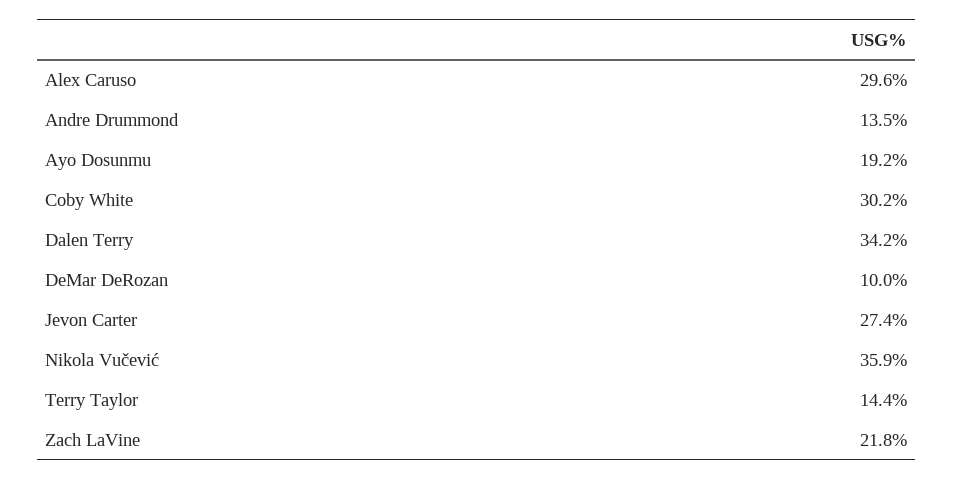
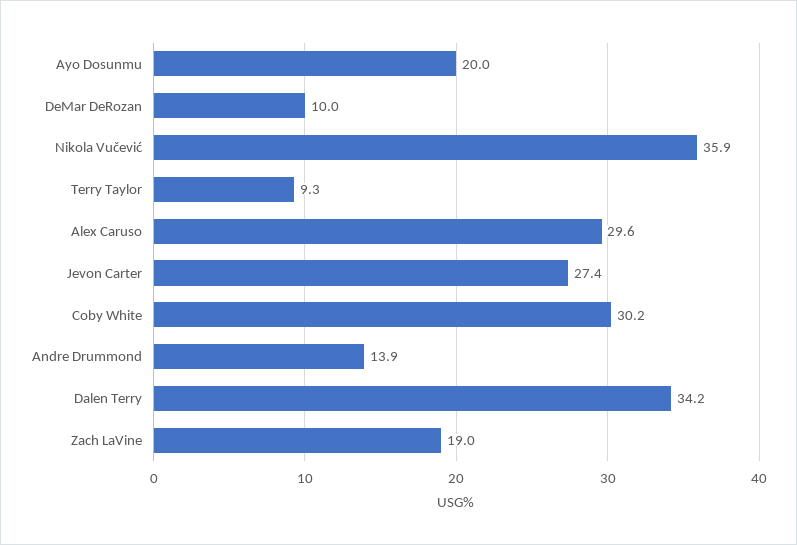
  {
    "Alex Caruso": 29.6,
-   "Andre Drummond": 13.5,
+   "Andre Drummond": 13.9,
-   "Ayo Dosunmu": 19.2,
+   "Ayo Dosunmu": 20,
    "Coby White": 30.2,
    "Dalen Terry": 34.2,
    "DeMar DeRozan": 10,
    "Jevon Carter": 27.4,
    "Nikola Vučević": 35.9,
-   "Terry Taylor": 14.4,
+   "Terry Taylor": 9.3,
-   "Zach LaVine": 21.8
+   "Zach LaVine": 19
  }

